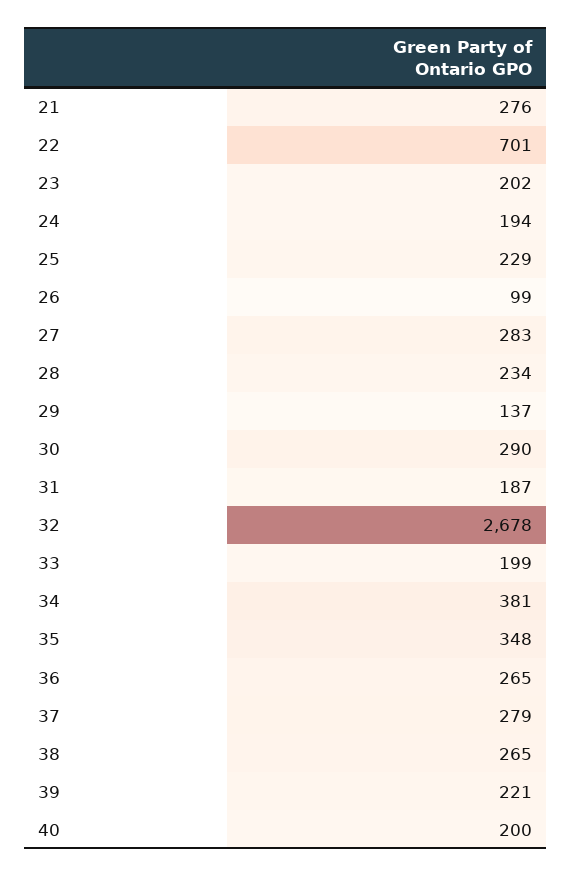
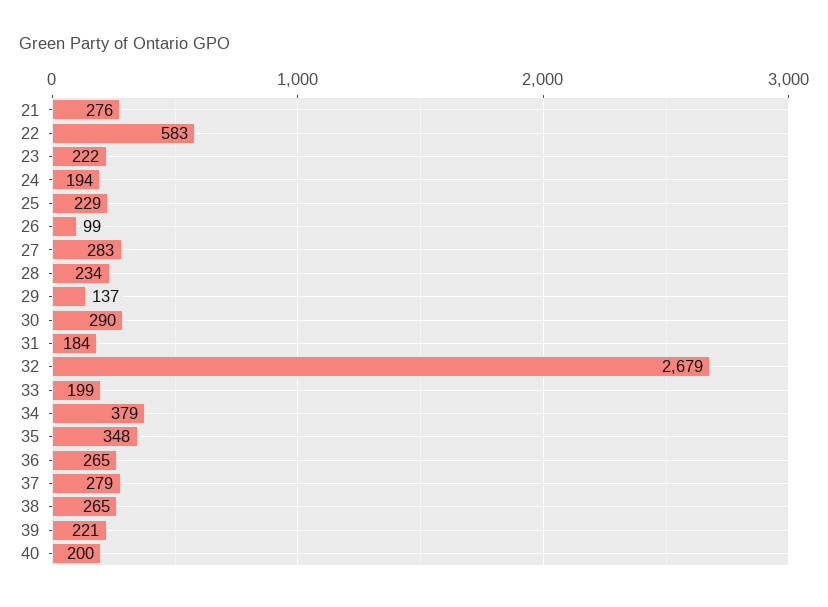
  {
    "21": 276,
-   "22": 701,
+   "22": 583,
-   "23": 202,
+   "23": 222,
    "24": 194,
    "25": 229,
    "26": 99,
    "27": 283,
    "28": 234,
    "29": 137,
    "30": 290,
-   "31": 187,
+   "31": 184,
-   "32": 2678,
+   "32": 2679,
    "33": 199,
-   "34": 381,
+   "34": 379,
    "35": 348,
    "36": 265,
    "37": 279,
    "38": 265,
    "39": 221,
    "40": 200
  }

